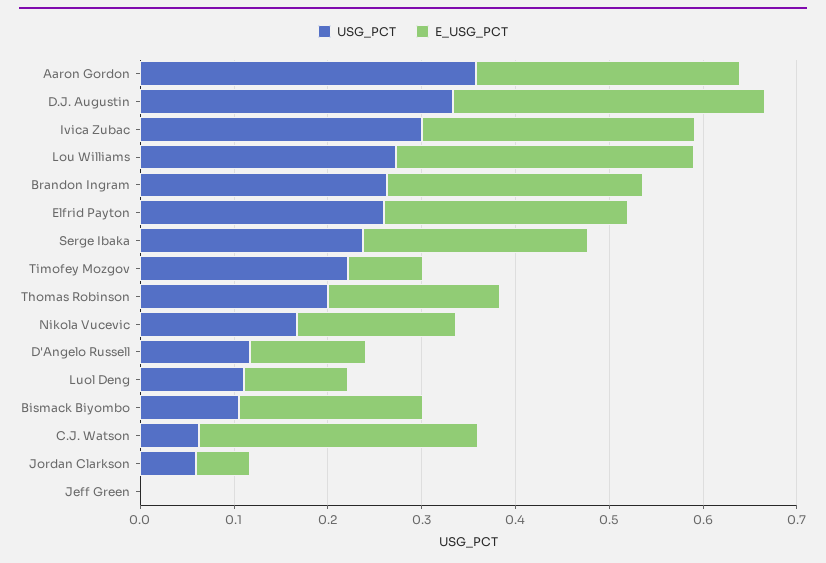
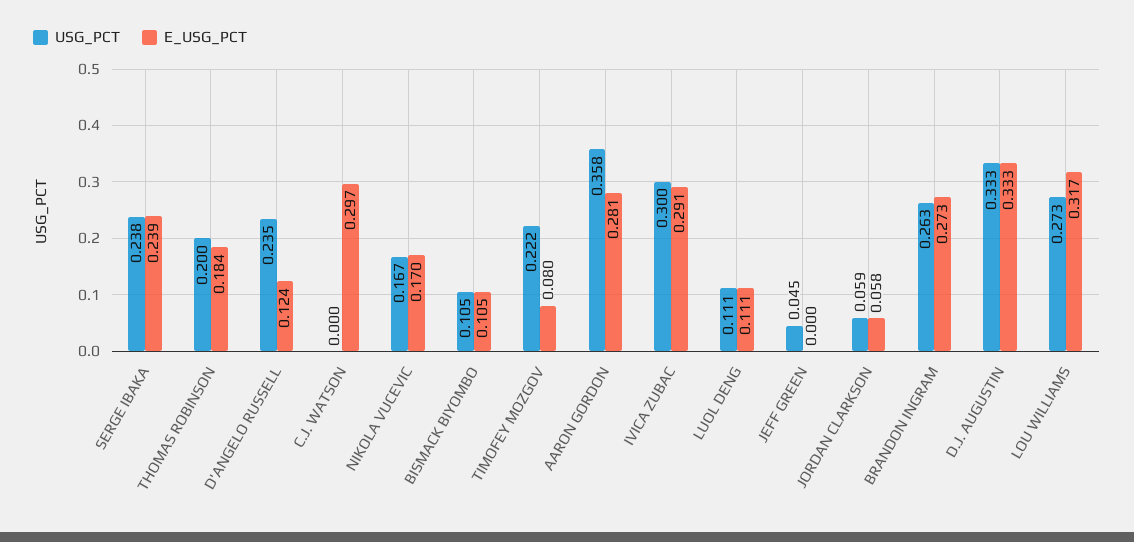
  {
    "USG_PCT": {
      "Aaron Gordon": 0.358,
      "D.J. Augustin": 0.333,
      "Ivica Zubac": 0.3,
      "Lou Williams": 0.273,
      "Brandon Ingram": 0.263,
-     "Elfrid Payton": 0.26,
      "Serge Ibaka": 0.238,
      "Timofey Mozgov": 0.222,
      "Thomas Robinson": 0.2,
      "Nikola Vucevic": 0.167,
-     "D'Angelo Russell": 0.12,
+     "D'Angelo Russell": 0.235,
      "Luol Deng": 0.111,
      "Bismack Biyombo": 0.105,
-     "C.J. Watson": 0.06,
+     "C.J. Watson": 0,
      "Jordan Clarkson": 0.059,
-     "Jeff Green": 0
+     "Jeff Green": 0.045
    },
    "E_USG_PCT": {
      "Aaron Gordon": 0.281,
      "D.J. Augustin": 0.333,
      "Ivica Zubac": 0.291,
      "Lou Williams": 0.317,
      "Brandon Ingram": 0.273,
-     "Elfrid Payton": 0.26,
      "Serge Ibaka": 0.239,
      "Timofey Mozgov": 0.08,
      "Thomas Robinson": 0.184,
      "Nikola Vucevic": 0.17,
      "D'Angelo Russell": 0.124,
      "Luol Deng": 0.111,
-     "Bismack Biyombo": 0.2,
+     "Bismack Biyombo": 0.105,
      "C.J. Watson": 0.297,
      "Jordan Clarkson": 0.058,
      "Jeff Green": 0
    }
  }

